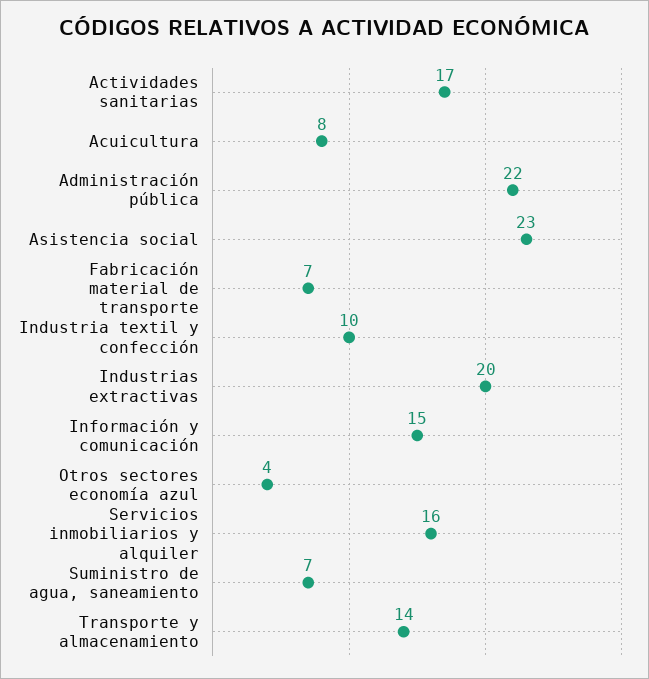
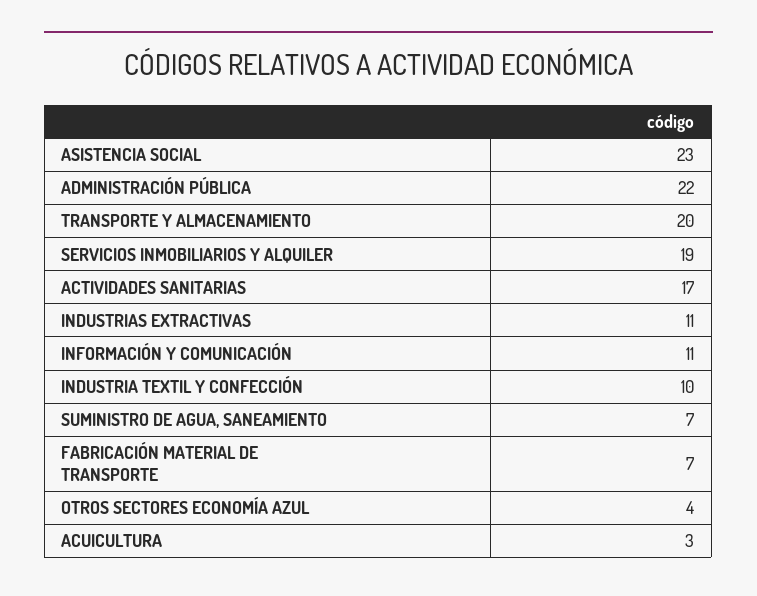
  {
    "Actividades sanitarias": 17,
-   "Acuicultura": 8,
+   "Acuicultura": 3,
    "Administración pública": 22,
    "Asistencia social": 23,
    "Fabricación material de transporte": 7,
    "Industria textil y confección": 10,
-   "Industrias extractivas": 20,
+   "Industrias extractivas": 11,
-   "Información y comunicación": 15,
+   "Información y comunicación": 11,
    "Otros sectores economía azul": 4,
-   "Servicios inmobiliarios y alquiler": 16,
+   "Servicios inmobiliarios y alquiler": 19,
    "Suministro de agua, saneamiento": 7,
-   "Transporte y almacenamiento": 14
+   "Transporte y almacenamiento": 20
  }

